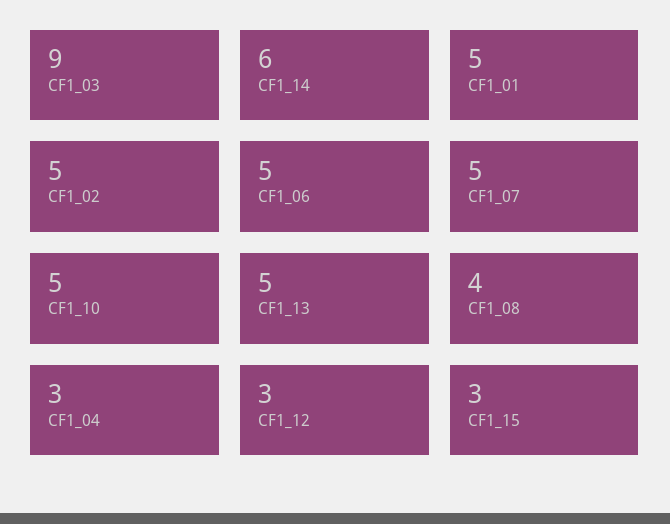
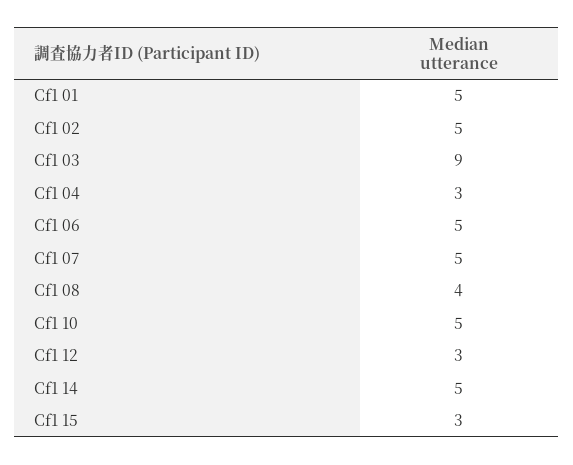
  {
    "CF1_03": 9,
-   "CF1_14": 6,
+   "CF1_14": 5,
    "CF1_01": 5,
    "CF1_02": 5,
    "CF1_06": 5,
    "CF1_07": 5,
    "CF1_10": 5,
-   "CF1_13": 5,
    "CF1_08": 4,
    "CF1_04": 3,
    "CF1_12": 3,
    "CF1_15": 3
  }

